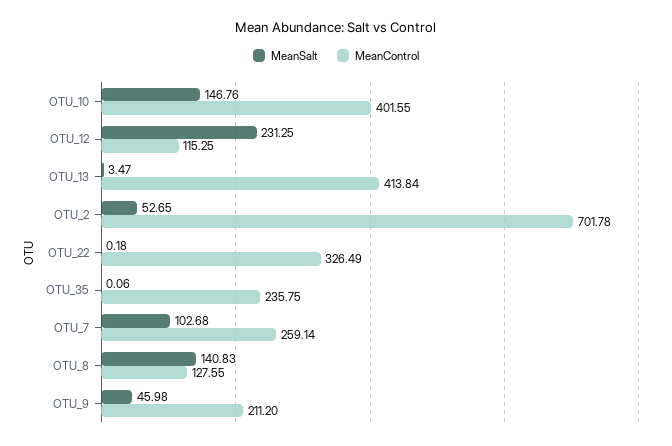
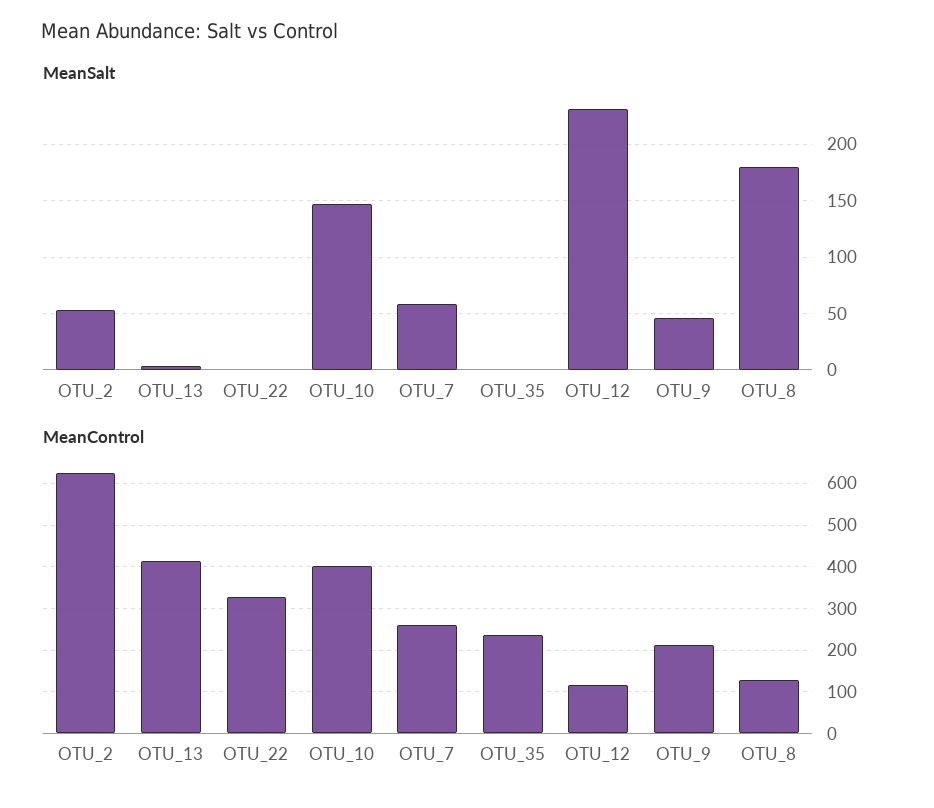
  {
    "MeanSalt": {
      "OTU_10": 146.76,
      "OTU_12": 231.25,
      "OTU_13": 3.47,
      "OTU_2": 52.65,
      "OTU_22": 0.18,
      "OTU_35": 0.06,
-     "OTU_7": 102.68,
+     "OTU_7": 60,
-     "OTU_8": 140.83,
+     "OTU_8": 180,
      "OTU_9": 45.98
    },
    "MeanControl": {
      "OTU_10": 401.55,
      "OTU_12": 115.25,
      "OTU_13": 413.84,
-     "OTU_2": 701.78,
+     "OTU_2": 620,
      "OTU_22": 326.49,
      "OTU_35": 235.75,
      "OTU_7": 259.14,
      "OTU_8": 127.55,
      "OTU_9": 211.2
    }
  }

